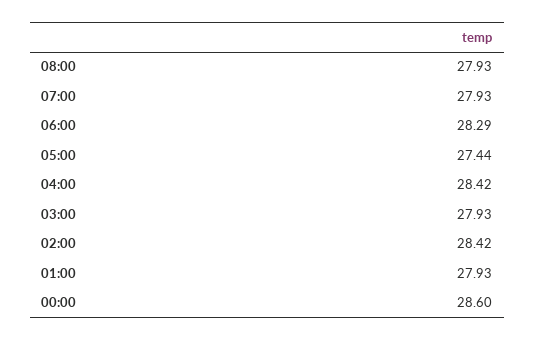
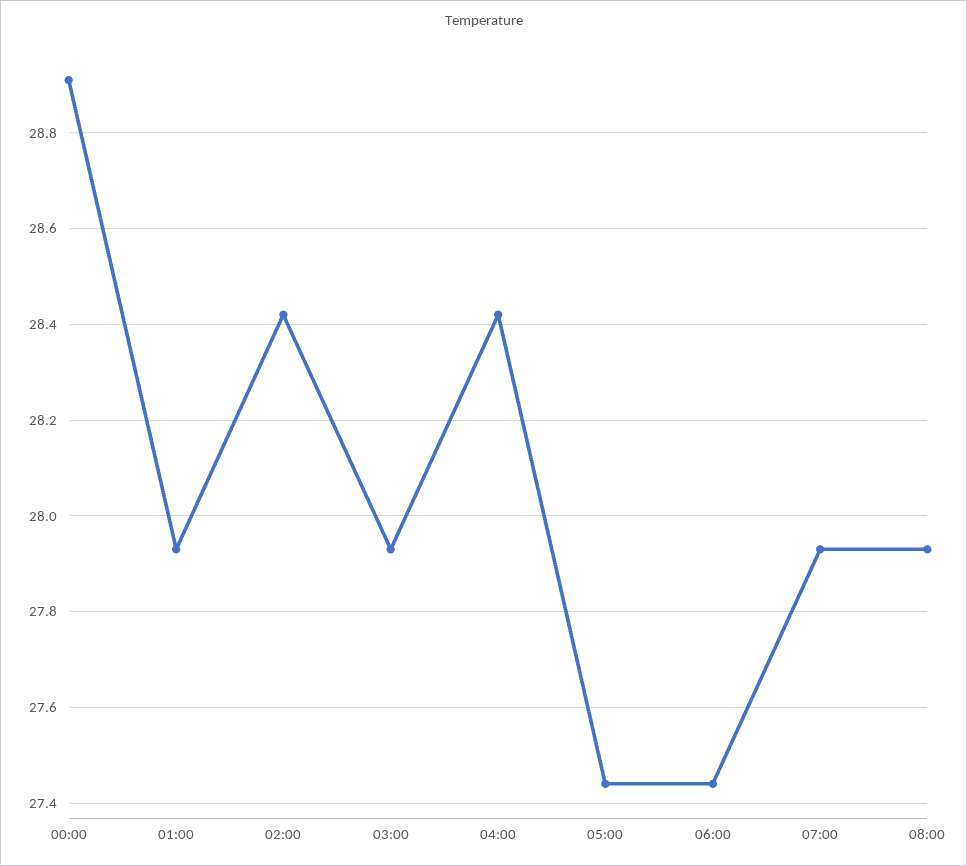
  {
    "08:00": 27.93,
    "07:00": 27.93,
-   "06:00": 28.29,
+   "06:00": 27.45,
    "05:00": 27.44,
    "04:00": 28.42,
    "03:00": 27.93,
    "02:00": 28.42,
    "01:00": 27.93,
-   "00:00": 28.6
+   "00:00": 28.9
  }

